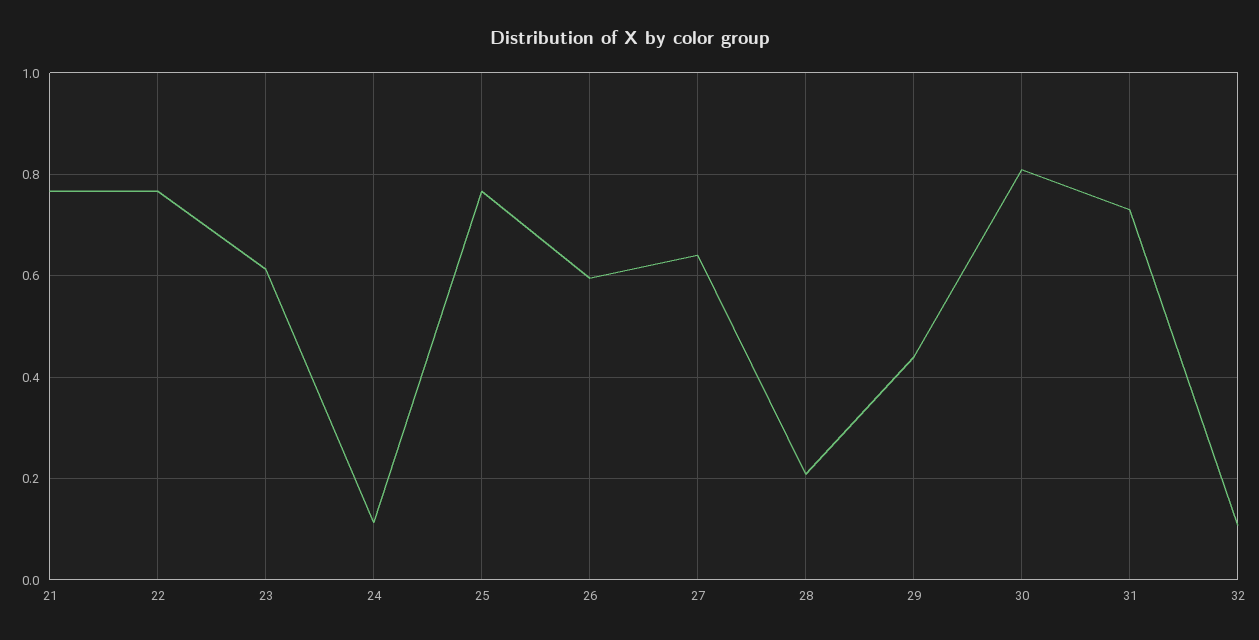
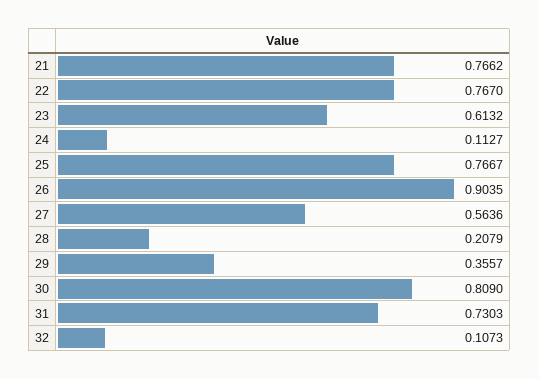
  {
    "21": 0.7662,
    "22": 0.767,
    "23": 0.6132,
    "24": 0.1127,
    "25": 0.7667,
-   "26": 0.6,
+   "26": 0.9035,
-   "27": 0.64,
+   "27": 0.5636,
    "28": 0.2079,
-   "29": 0.44,
+   "29": 0.3557,
    "30": 0.809,
    "31": 0.7303,
    "32": 0.1073
  }

